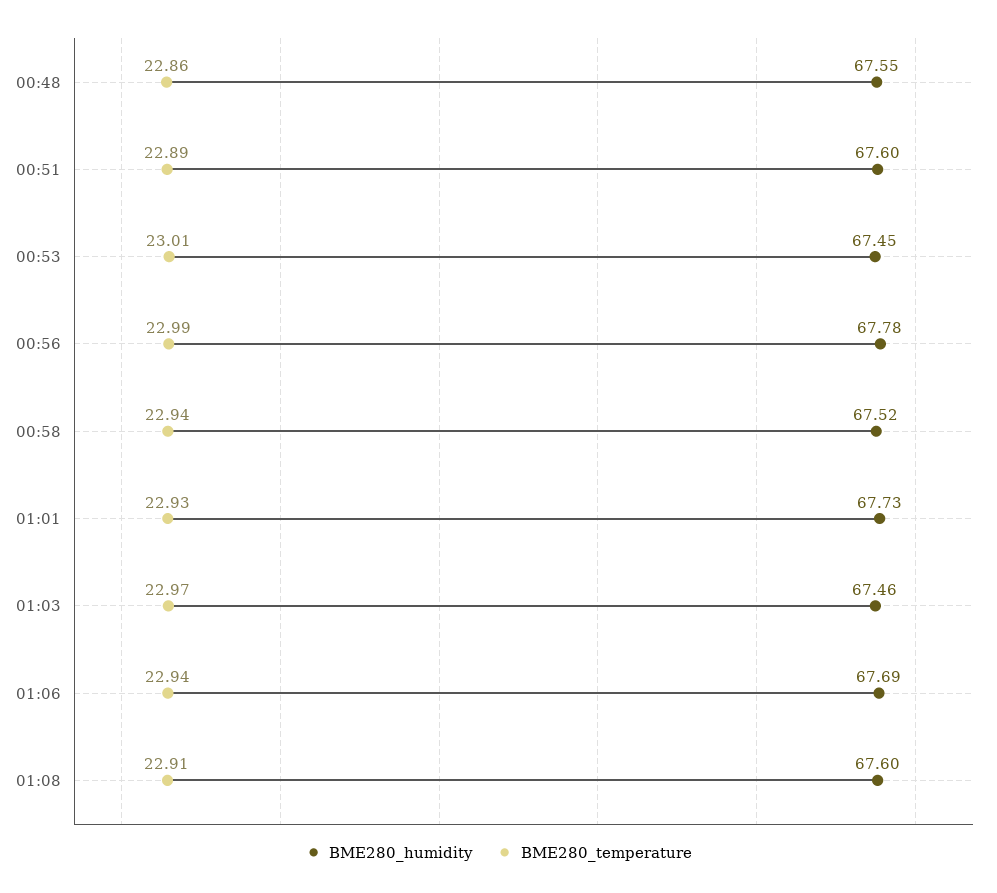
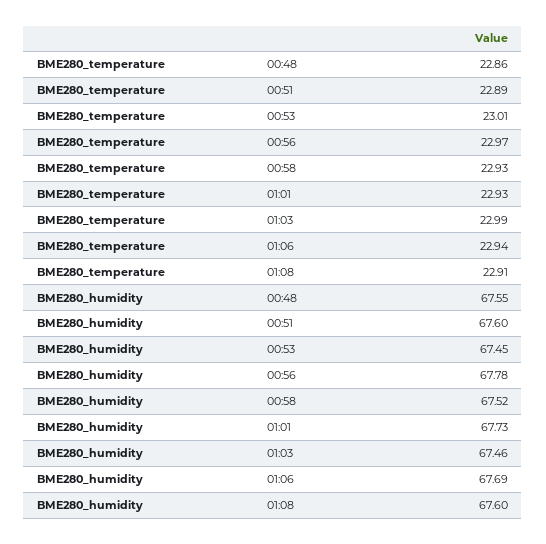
  {
    "BME280_humidity": {
      "00:48": 67.55,
      "00:51": 67.6,
      "00:53": 67.45,
      "00:56": 67.78,
      "00:58": 67.52,
      "01:01": 67.73,
      "01:03": 67.46,
      "01:06": 67.69,
      "01:08": 67.6
    },
    "BME280_temperature": {
      "00:48": 22.86,
      "00:51": 22.89,
      "00:53": 23.01,
-     "00:56": 22.99,
+     "00:56": 22.97,
-     "00:58": 22.94,
+     "00:58": 22.93,
      "01:01": 22.93,
-     "01:03": 22.97,
+     "01:03": 22.99,
      "01:06": 22.94,
      "01:08": 22.91
    }
  }

